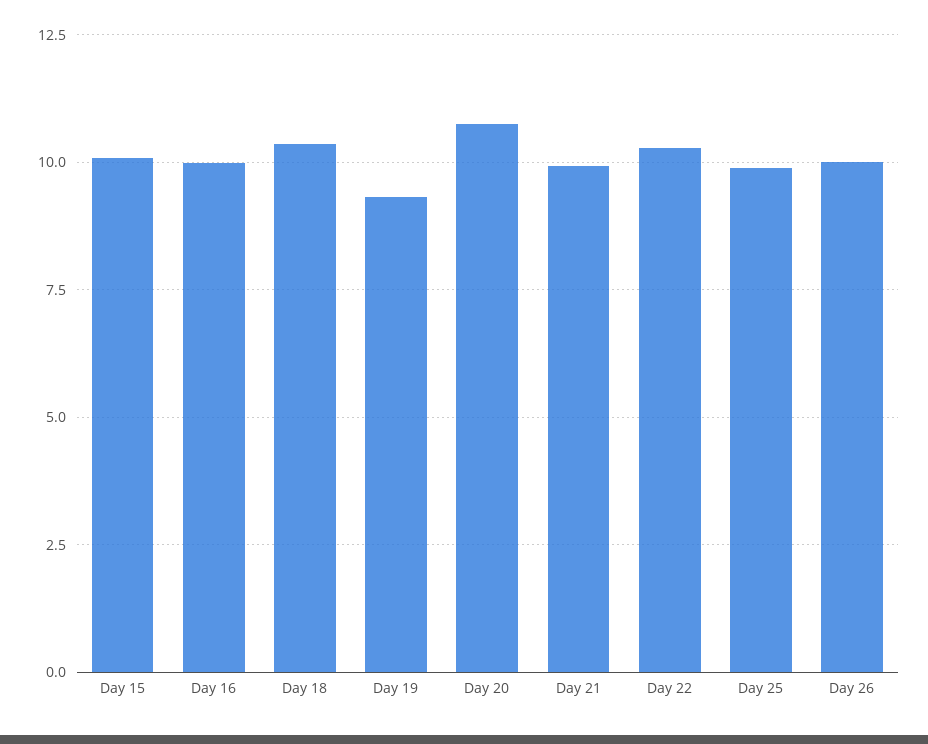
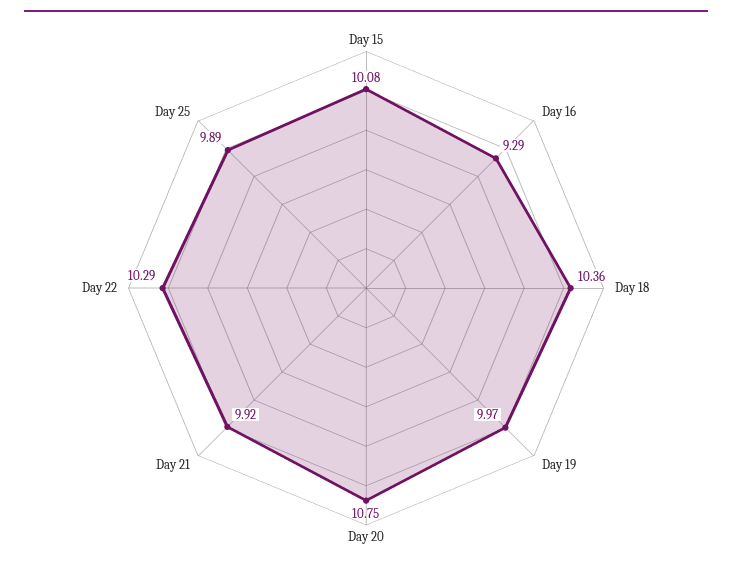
  {
    "Day 15": 10.08,
-   "Day 16": 10,
+   "Day 16": 9.29,
    "Day 18": 10.36,
-   "Day 19": 9.25,
+   "Day 19": 9.97,
    "Day 20": 10.75,
    "Day 21": 9.92,
    "Day 22": 10.29,
-   "Day 25": 9.89,
+   "Day 25": 9.89
-   "Day 26": 10
  }

